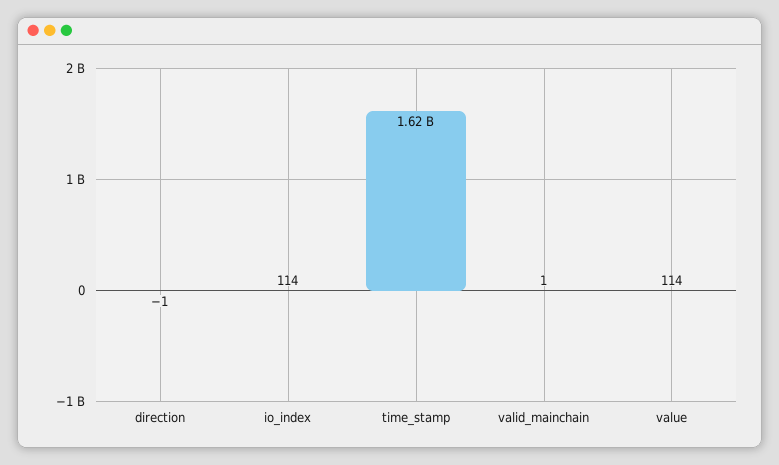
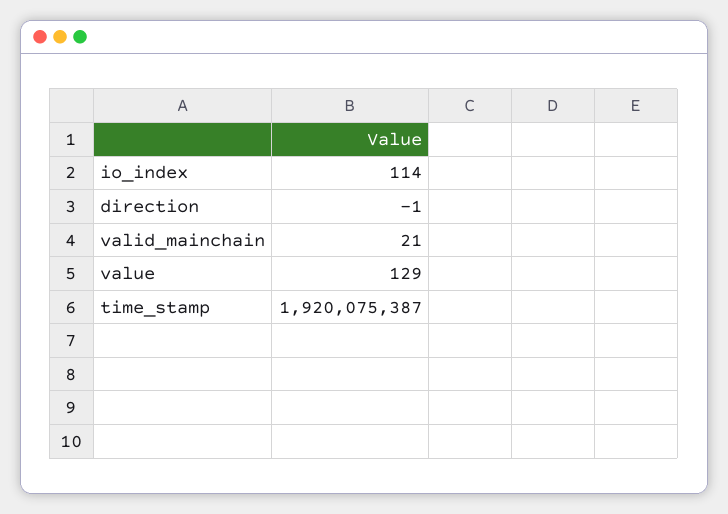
  {
    "direction": -1,
    "io_index": 114,
-   "time_stamp": 1620000000,
+   "time_stamp": 1920075387,
-   "valid_mainchain": 1,
+   "valid_mainchain": 21,
-   "value": 114
+   "value": 129
  }

